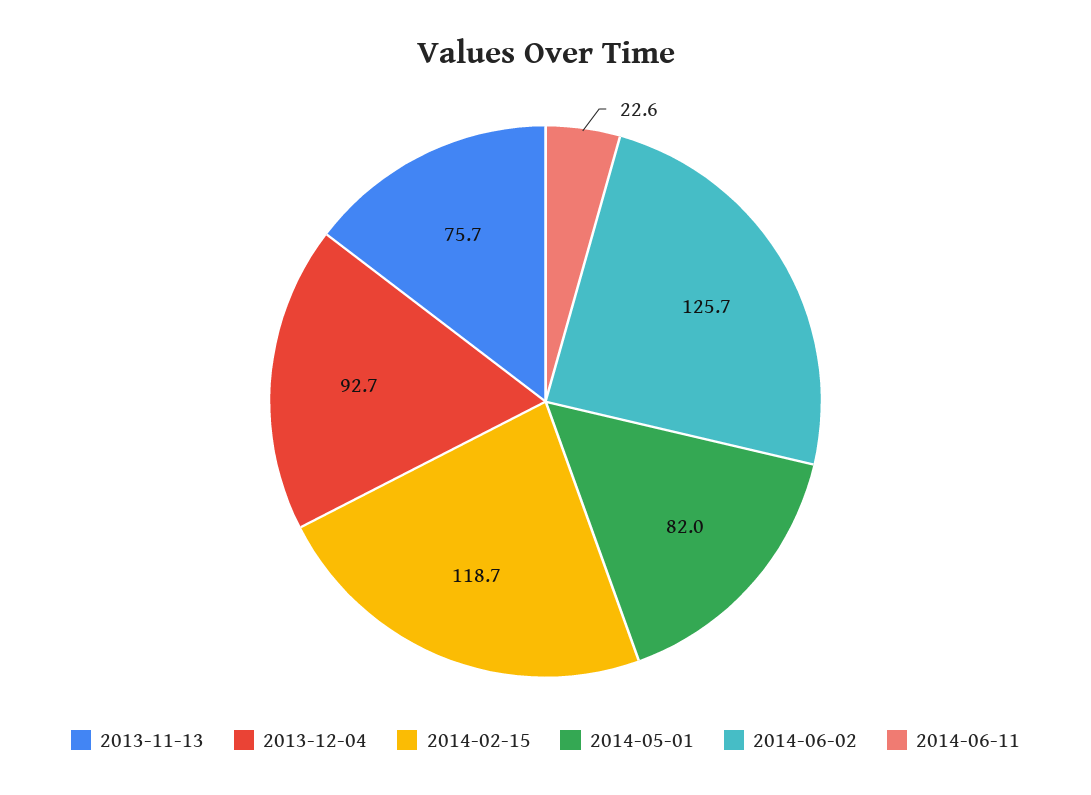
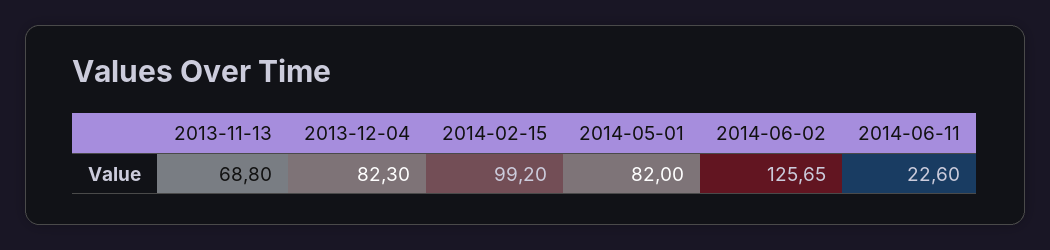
  {
-   "2013-11-13": 75.7,
+   "2013-11-13": 68.8,
-   "2013-12-04": 92.7,
+   "2013-12-04": 82.3,
-   "2014-02-15": 118.7,
+   "2014-02-15": 99.2,
    "2014-05-01": 82,
    "2014-06-02": 125.65,
    "2014-06-11": 22.6
  }

